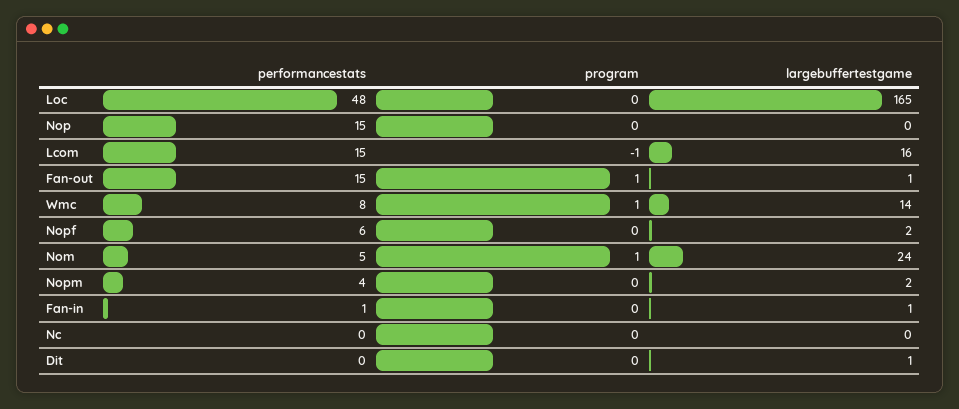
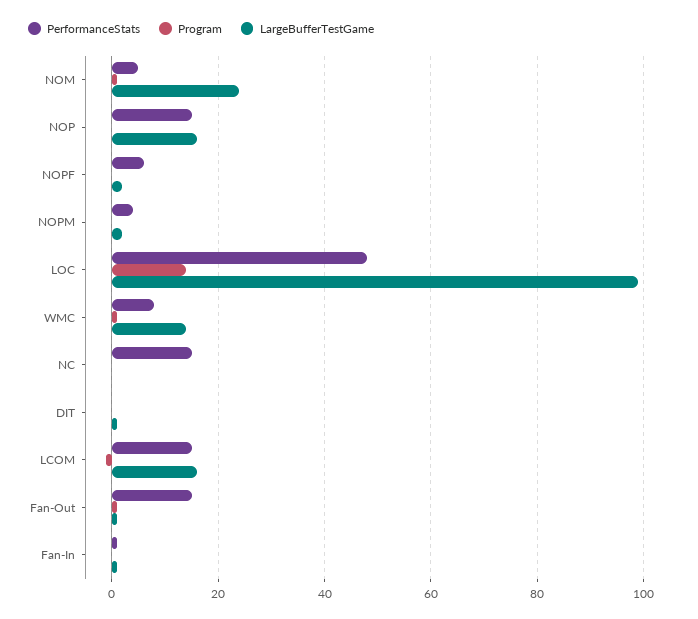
  {
    "performancestats": {
      "Loc": 48,
      "Nop": 15,
      "Lcom": 15,
      "Fan-out": 15,
      "Wmc": 8,
      "Nopf": 6,
      "Nom": 5,
      "Nopm": 4,
      "Fan-in": 1,
-     "Nc": 0,
+     "Nc": 15,
      "Dit": 0
    },
    "program": {
-     "Loc": 0,
+     "Loc": 15,
      "Nop": 0,
      "Lcom": -1,
      "Fan-out": 1,
      "Wmc": 1,
      "Nopf": 0,
      "Nom": 1,
      "Nopm": 0,
      "Fan-in": 0,
      "Nc": 0,
      "Dit": 0
    },
    "largebuffertestgame": {
-     "Loc": 165,
+     "Loc": 100,
-     "Nop": 0,
+     "Nop": 15,
      "Lcom": 16,
      "Fan-out": 1,
      "Wmc": 14,
      "Nopf": 2,
      "Nom": 24,
      "Nopm": 2,
      "Fan-in": 1,
      "Nc": 0,
      "Dit": 1
    }
  }

